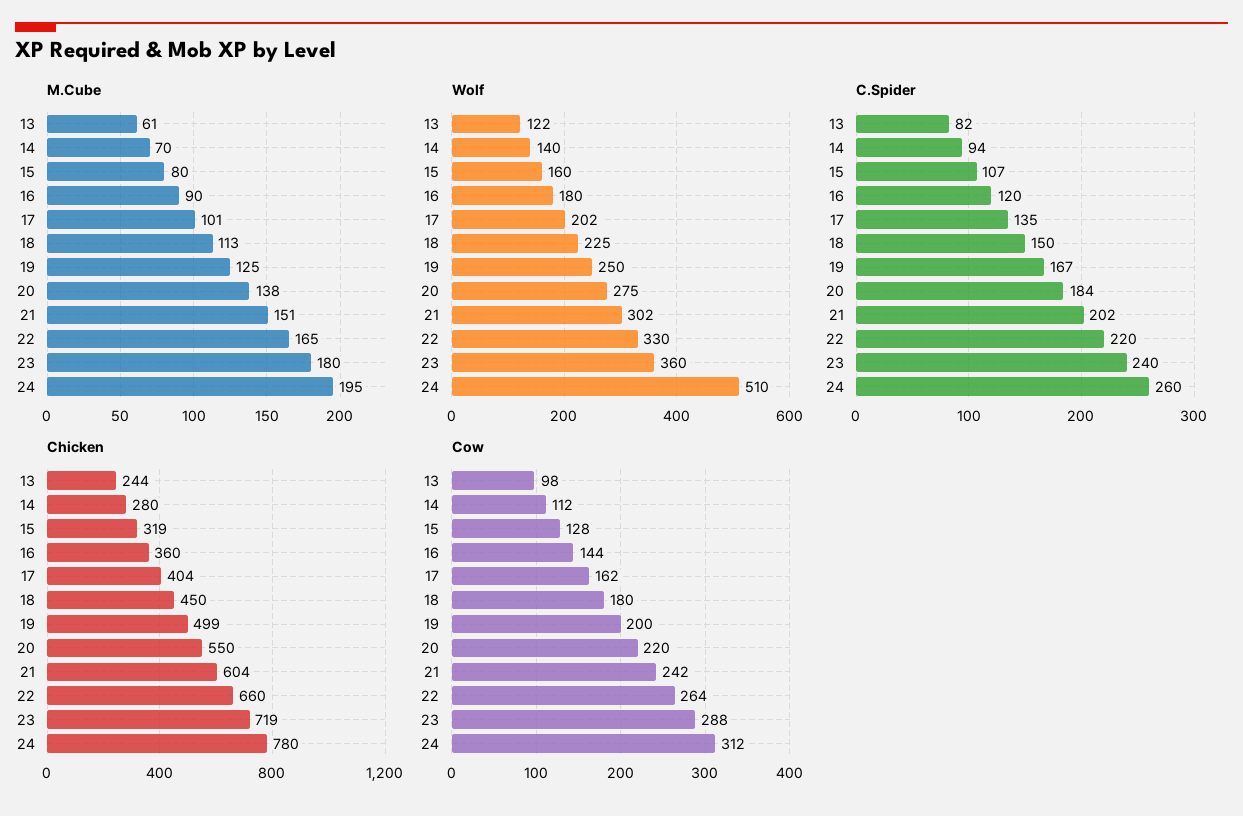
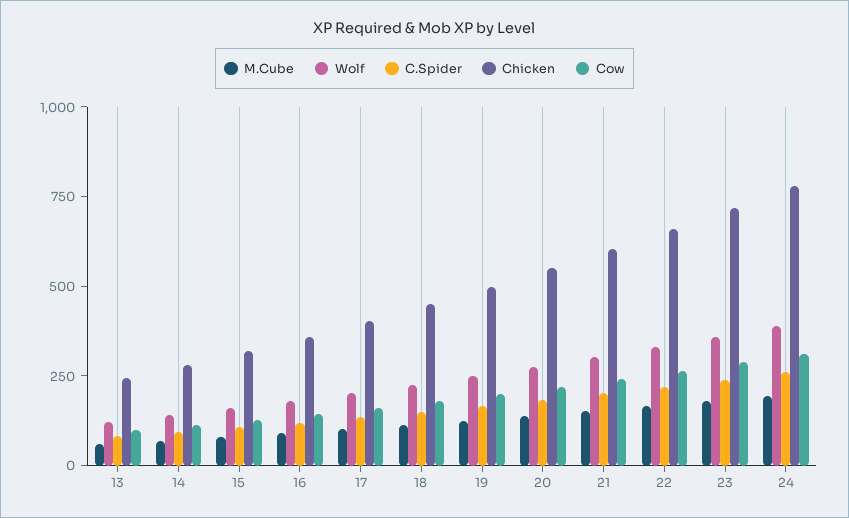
  {
    "M.Cube": {
      "13": 61,
      "14": 70,
      "15": 80,
      "16": 90,
      "17": 101,
      "18": 113,
      "19": 125,
      "20": 138,
      "21": 151,
      "22": 165,
      "23": 180,
      "24": 195
    },
    "Wolf": {
      "13": 122,
      "14": 140,
      "15": 160,
      "16": 180,
      "17": 202,
      "18": 225,
      "19": 250,
      "20": 275,
      "21": 302,
      "22": 330,
      "23": 360,
-     "24": 510
+     "24": 400
    },
    "C.Spider": {
      "13": 82,
      "14": 94,
      "15": 107,
      "16": 120,
      "17": 135,
      "18": 150,
      "19": 167,
      "20": 184,
      "21": 202,
      "22": 220,
      "23": 240,
      "24": 260
    },
    "Chicken": {
      "13": 244,
      "14": 280,
      "15": 319,
      "16": 360,
      "17": 404,
      "18": 450,
      "19": 499,
      "20": 550,
      "21": 604,
      "22": 660,
      "23": 719,
      "24": 780
    },
    "Cow": {
      "13": 98,
      "14": 112,
      "15": 128,
      "16": 144,
      "17": 162,
      "18": 180,
      "19": 200,
      "20": 220,
      "21": 242,
      "22": 264,
      "23": 288,
      "24": 312
    }
  }

